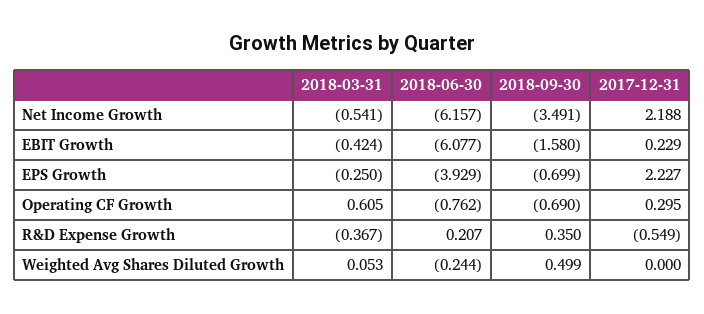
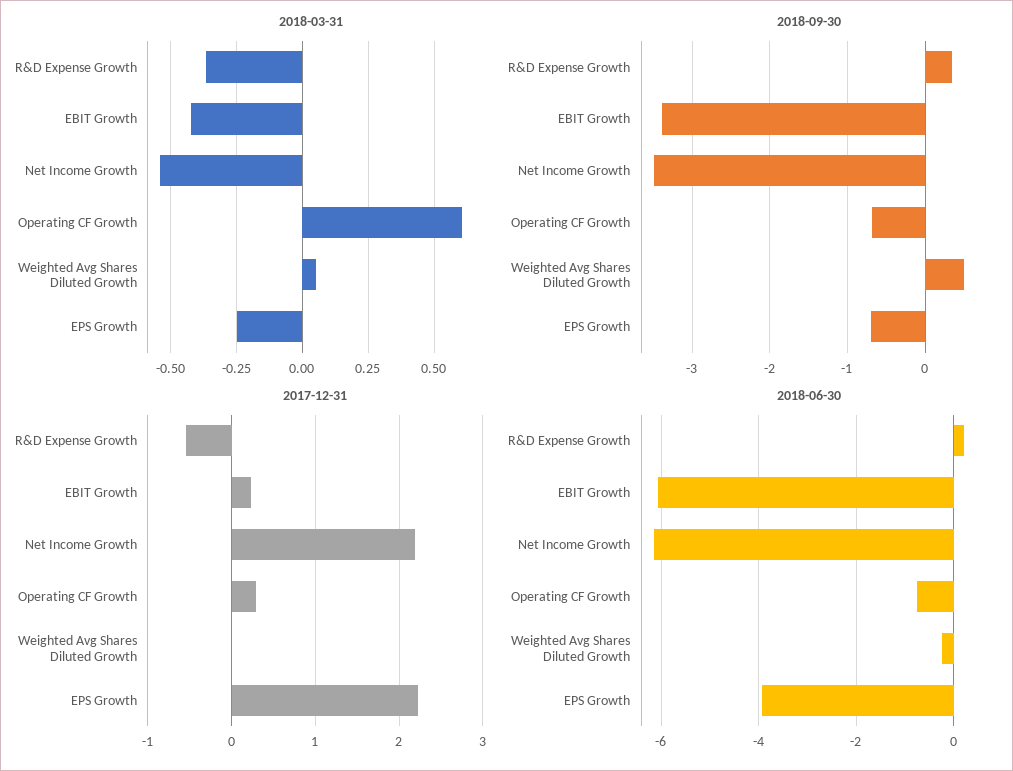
  {
    "2018-03-31": {
      "Net Income Growth": -0.541,
      "EBIT Growth": -0.424,
      "EPS Growth": -0.25,
      "Operating CF Growth": 0.605,
      "R&D Expense Growth": -0.367,
      "Weighted Avg Shares Diluted Growth": 0.053
    },
    "2018-06-30": {
      "Net Income Growth": -6.157,
      "EBIT Growth": -6.077,
      "EPS Growth": -3.929,
      "Operating CF Growth": -0.762,
      "R&D Expense Growth": 0.207,
      "Weighted Avg Shares Diluted Growth": -0.244
    },
    "2018-09-30": {
      "Net Income Growth": -3.491,
-     "EBIT Growth": -1.58,
+     "EBIT Growth": -3.4,
      "EPS Growth": -0.699,
      "Operating CF Growth": -0.69,
      "R&D Expense Growth": 0.35,
      "Weighted Avg Shares Diluted Growth": 0.499
    },
    "2017-12-31": {
      "Net Income Growth": 2.188,
      "EBIT Growth": 0.229,
      "EPS Growth": 2.227,
      "Operating CF Growth": 0.295,
      "R&D Expense Growth": -0.549,
      "Weighted Avg Shares Diluted Growth": 0
    }
  }

